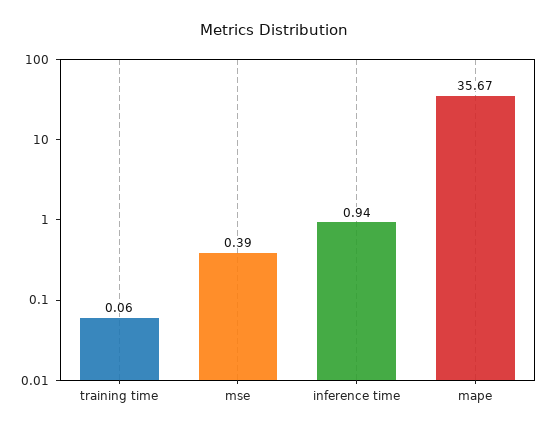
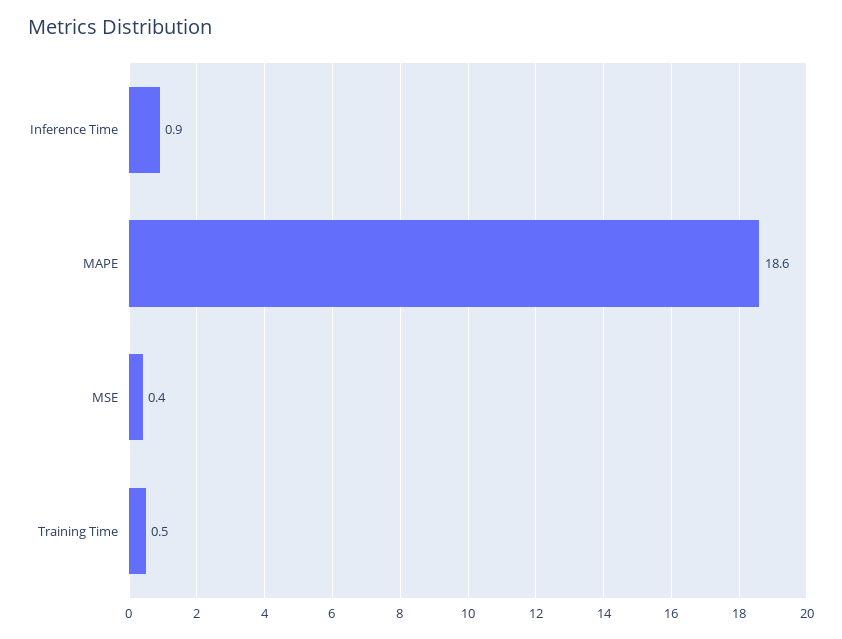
  {
-   "training time": 0.06,
+   "training time": 0.5,
    "mse": 0.39,
    "inference time": 0.94,
-   "mape": 35.67
+   "mape": 18.6
  }

